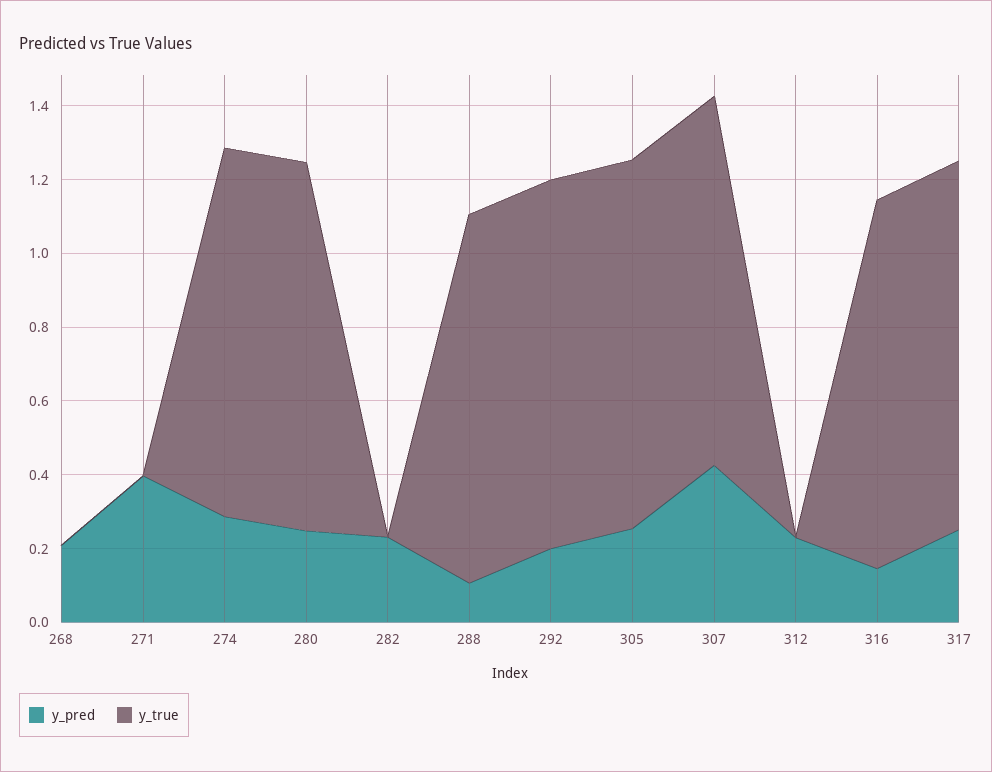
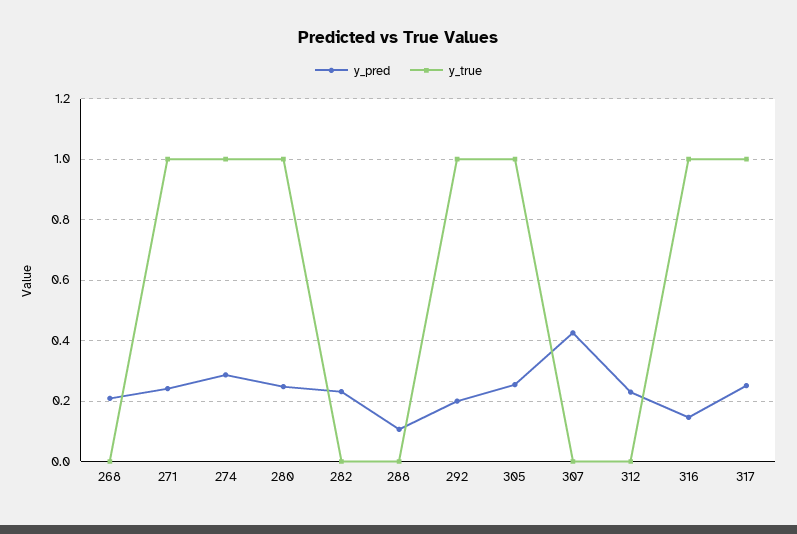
  {
    "y_pred": {
      "268": 0.2,
-     "271": 0.4,
+     "271": 0.24,
      "274": 0.28,
      "280": 0.24,
      "282": 0.24,
      "288": 0.1,
      "292": 0.2,
      "305": 0.26,
      "307": 0.42,
      "312": 0.22,
      "316": 0.14,
      "317": 0.26
    },
    "y_true": {
      "268": 0,
-     "271": 0,
+     "271": 1,
      "274": 1,
      "280": 1,
      "282": 0,
-     "288": 1,
+     "288": 0,
      "292": 1,
      "305": 1,
-     "307": 1,
+     "307": 0,
      "312": 0,
      "316": 1,
      "317": 1
    }
  }

